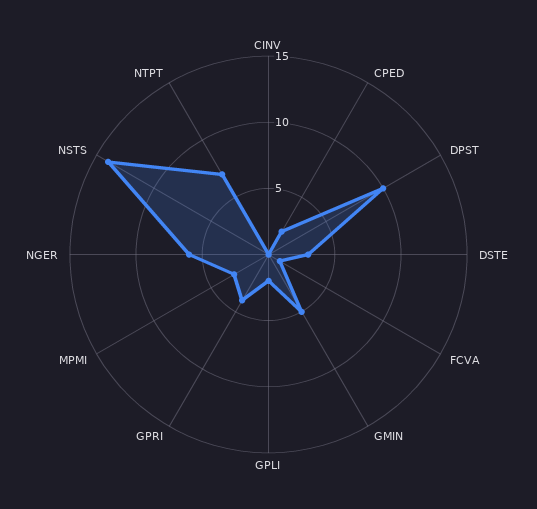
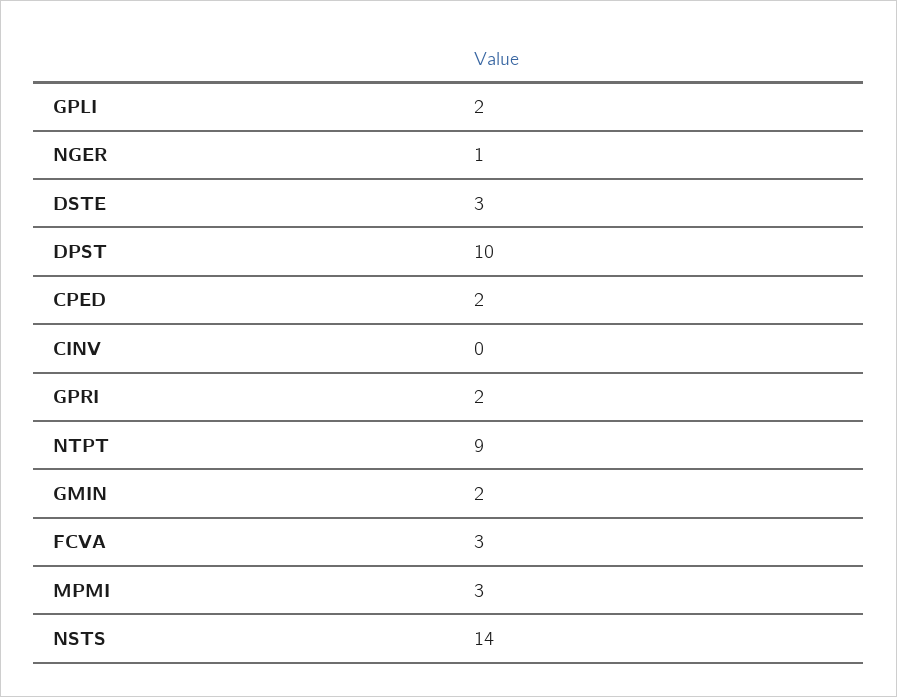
  {
    "CINV": 0,
    "CPED": 2,
    "DPST": 10,
    "DSTE": 3,
-   "FCVA": 1,
+   "FCVA": 3,
-   "GMIN": 5,
+   "GMIN": 2,
    "GPLI": 2,
-   "GPRI": 4,
+   "GPRI": 2,
    "MPMI": 3,
-   "NGER": 6,
+   "NGER": 1,
    "NSTS": 14,
-   "NTPT": 7
+   "NTPT": 9
  }

